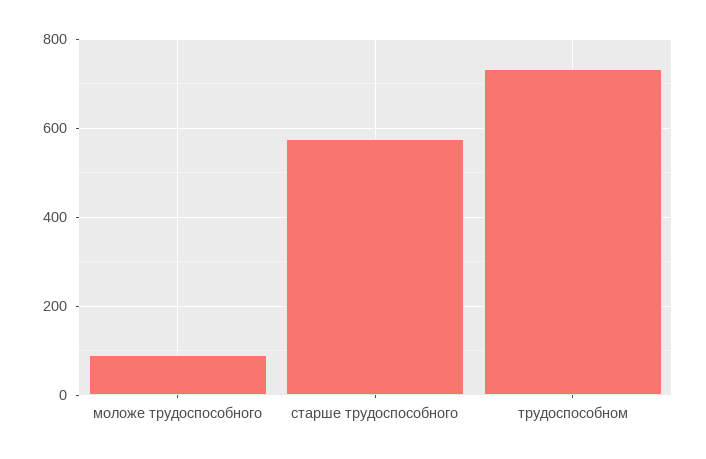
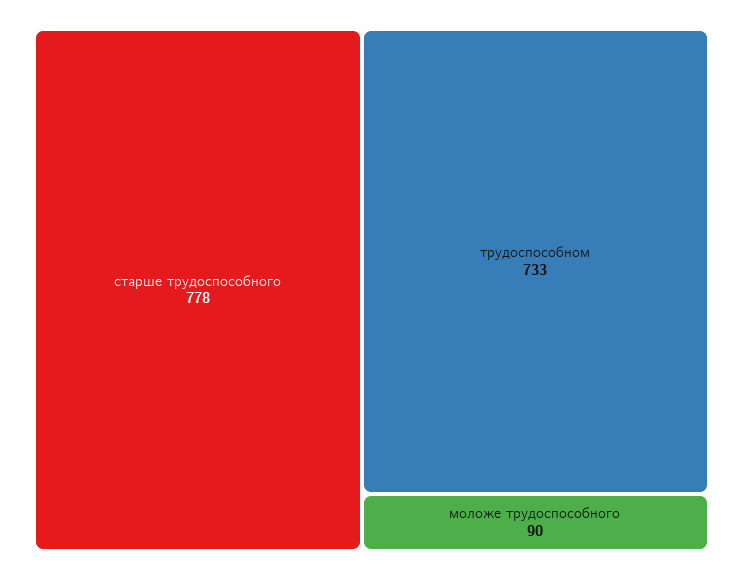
  {
    "моложе трудоспособного": 90,
-   "старше трудоспособного": 580,
+   "старше трудоспособного": 778,
    "трудоспособном": 733
  }

